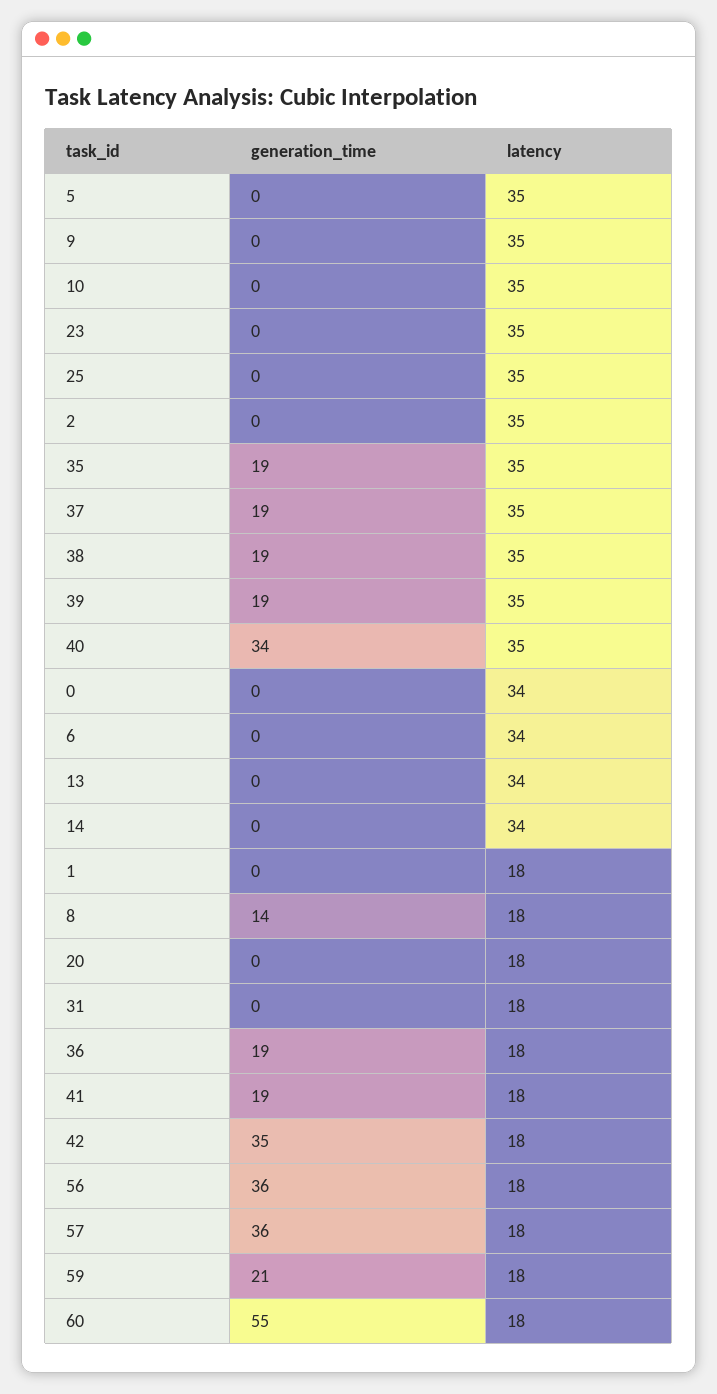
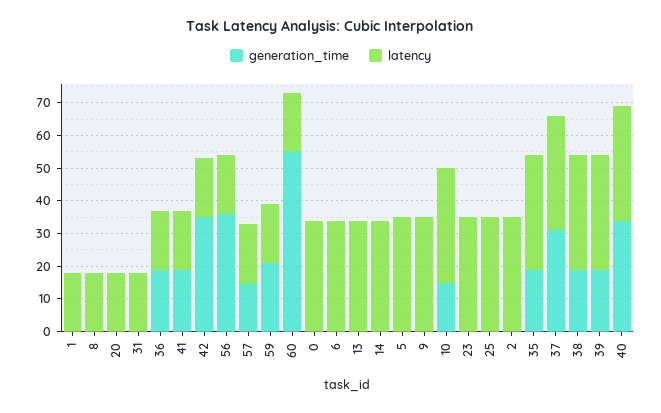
  {
    "generation_time": {
      "5": 0,
      "9": 0,
-     "10": 0,
+     "10": 15,
      "23": 0,
      "25": 0,
      "2": 0,
      "35": 19,
-     "37": 19,
+     "37": 30,
      "38": 19,
      "39": 19,
      "40": 34,
      "0": 0,
      "6": 0,
      "13": 0,
      "14": 0,
      "1": 0,
-     "8": 14,
+     "8": 0,
      "20": 0,
      "31": 0,
      "36": 19,
      "41": 19,
      "42": 35,
      "56": 36,
-     "57": 36,
+     "57": 15,
      "59": 21,
      "60": 55
    },
    "latency": {
      "5": 35,
      "9": 35,
      "10": 35,
      "23": 35,
      "25": 35,
      "2": 35,
      "35": 35,
      "37": 35,
      "38": 35,
      "39": 35,
      "40": 35,
      "0": 34,
      "6": 34,
      "13": 34,
      "14": 34,
      "1": 18,
      "8": 18,
      "20": 18,
      "31": 18,
      "36": 18,
      "41": 18,
      "42": 18,
      "56": 18,
      "57": 18,
      "59": 18,
      "60": 18
    }
  }

